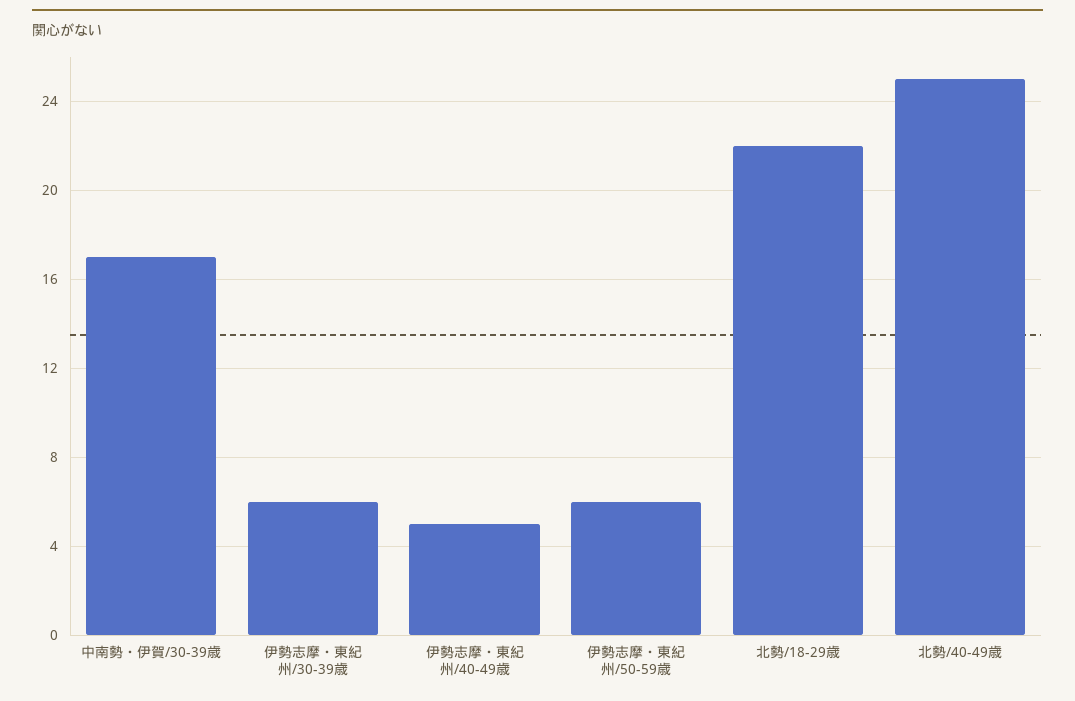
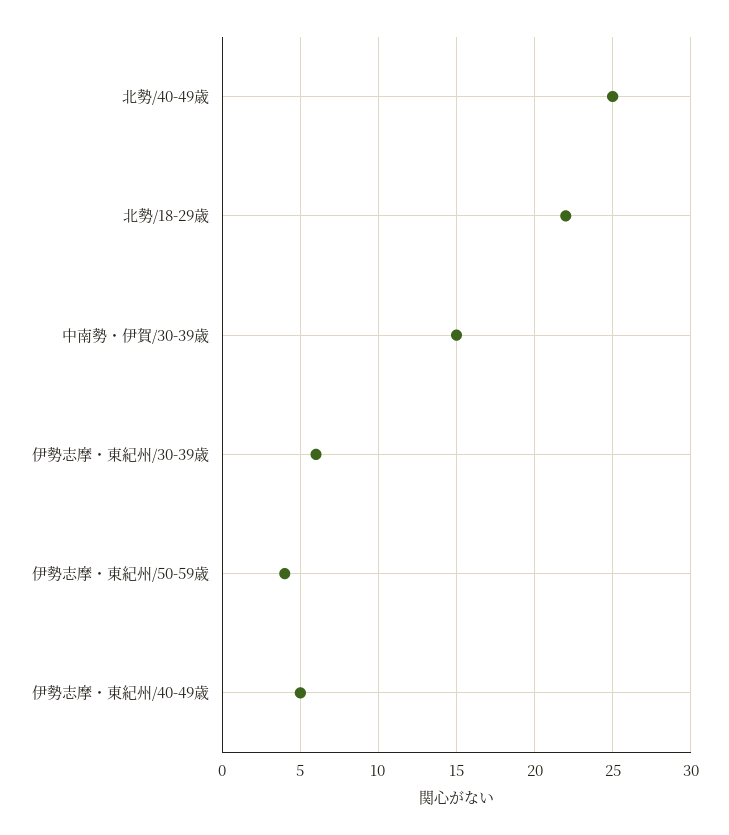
  {
-   "中南勢・伊賀/30-39歳": 17,
+   "中南勢・伊賀/30-39歳": 15,
    "伊勢志摩・東紀州/30-39歳": 6,
    "伊勢志摩・東紀州/40-49歳": 5,
-   "伊勢志摩・東紀州/50-59歳": 6,
+   "伊勢志摩・東紀州/50-59歳": 4,
    "北勢/18-29歳": 22,
    "北勢/40-49歳": 25
  }

